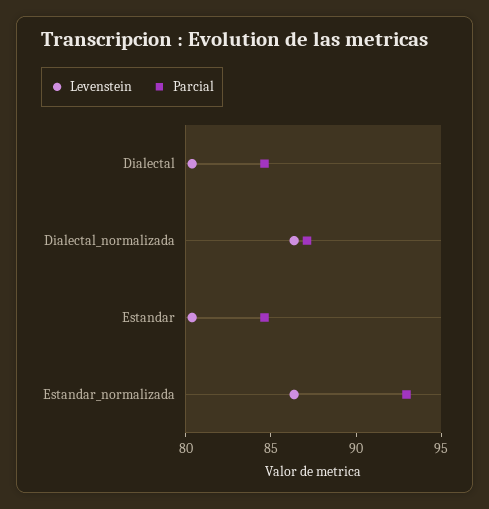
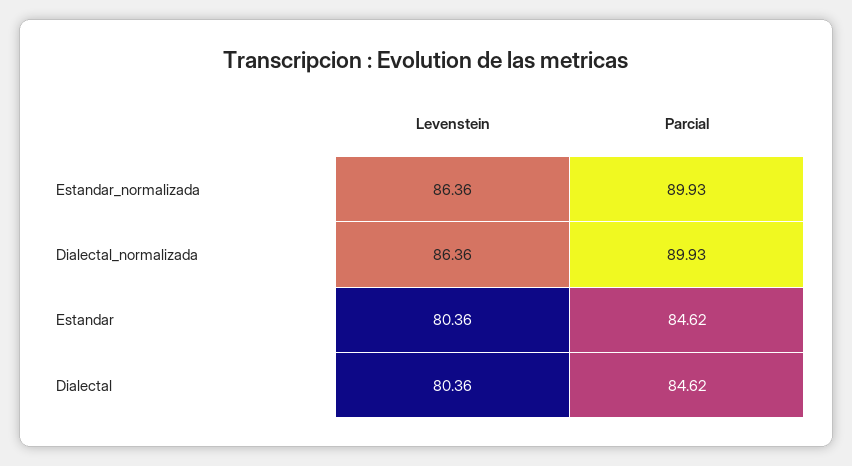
  {
    "Levenstein": {
      "Dialectal": 80.36,
      "Dialectal_normalizada": 86.36,
      "Estandar": 80.36,
      "Estandar_normalizada": 86.36
    },
    "Parcial": {
      "Dialectal": 84.62,
-     "Dialectal_normalizada": 87,
+     "Dialectal_normalizada": 89.93,
      "Estandar": 84.62,
-     "Estandar_normalizada": 93
+     "Estandar_normalizada": 89.93
    }
  }

